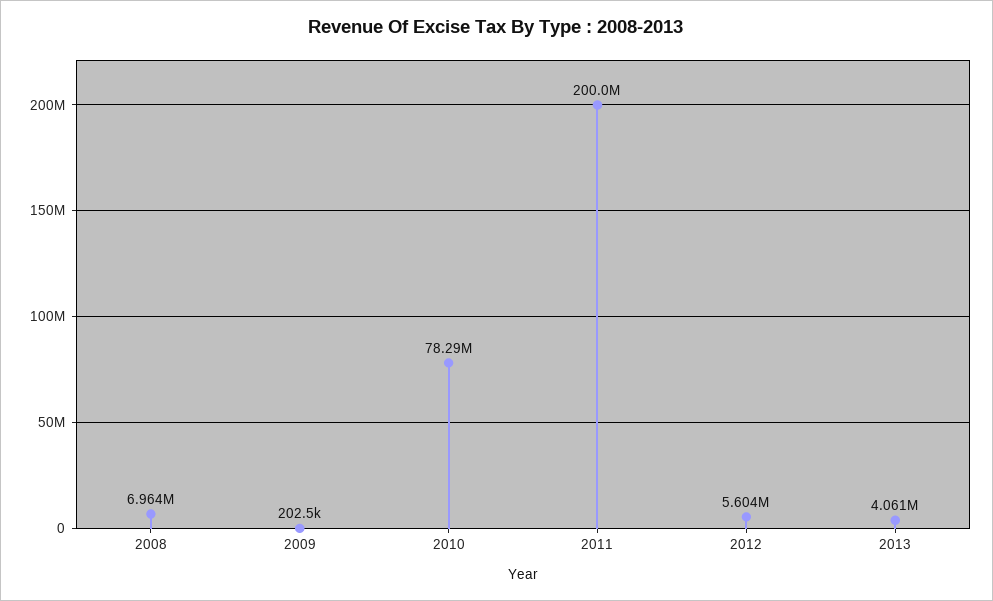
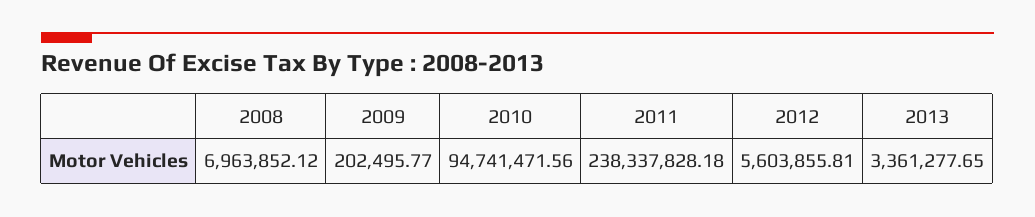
  {
    "2008": 6963852.12,
    "2009": 202495.77,
-   "2010": 78290000,
+   "2010": 94741471.56,
-   "2011": 200000000,
+   "2011": 238337828.18,
    "2012": 5603855.81,
-   "2013": 4061000
+   "2013": 3361277.65
  }

